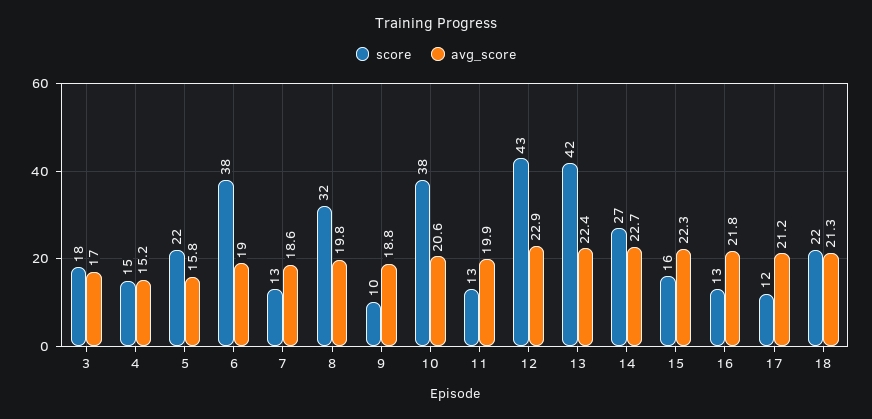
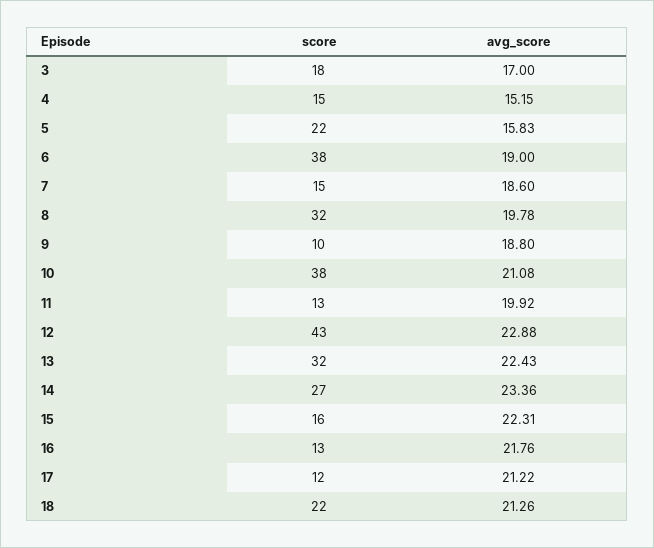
  {
    "score": {
      "3": 18,
      "4": 15,
      "5": 22,
      "6": 38,
-     "7": 13,
+     "7": 15,
      "8": 32,
      "9": 10,
      "10": 38,
      "11": 13,
      "12": 43,
-     "13": 42,
+     "13": 32,
      "14": 27,
      "15": 16,
      "16": 13,
      "17": 12,
      "18": 22
    },
    "avg_score": {
      "3": 17,
      "4": 15.15,
      "5": 15.83,
      "6": 19,
      "7": 18.6,
      "8": 19.78,
      "9": 18.8,
-     "10": 20.6,
+     "10": 21.08,
      "11": 19.92,
      "12": 22.88,
      "13": 22.43,
-     "14": 22.7,
+     "14": 23.36,
      "15": 22.31,
      "16": 21.76,
      "17": 21.22,
      "18": 21.26
    }
  }

